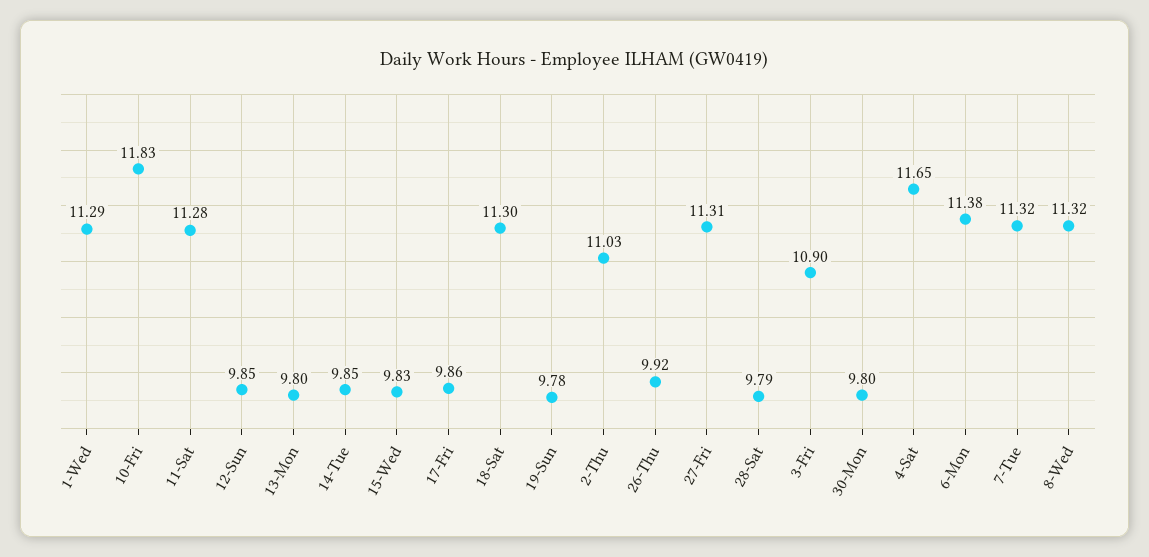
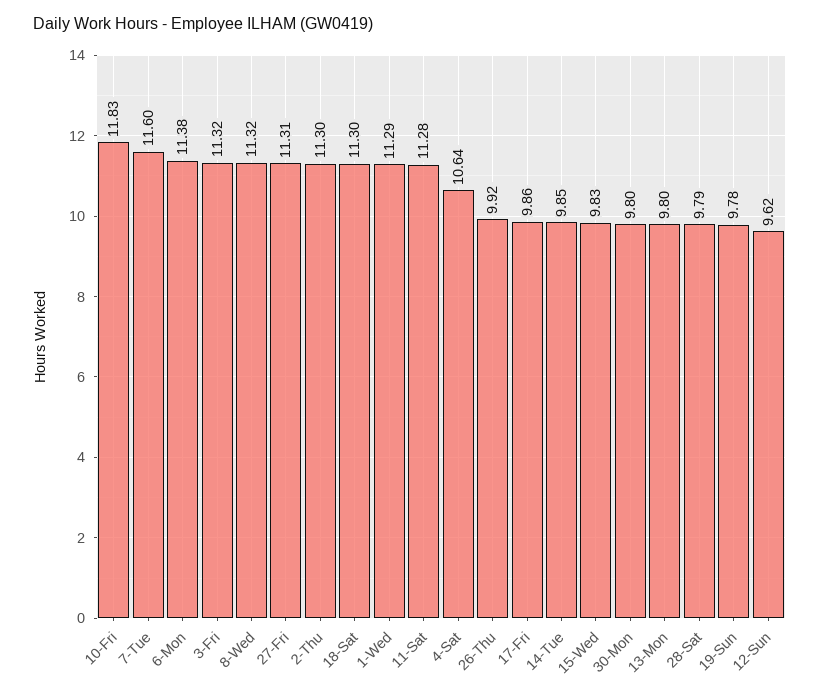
  {
    "1-Wed": 11.29,
    "10-Fri": 11.83,
    "11-Sat": 11.28,
-   "12-Sun": 9.85,
+   "12-Sun": 9.62,
    "13-Mon": 9.8,
    "14-Tue": 9.85,
    "15-Wed": 9.83,
    "17-Fri": 9.86,
    "18-Sat": 11.3,
    "19-Sun": 9.78,
-   "2-Thu": 11.03,
+   "2-Thu": 11.3,
    "26-Thu": 9.92,
    "27-Fri": 11.31,
    "28-Sat": 9.79,
-   "3-Fri": 10.9,
+   "3-Fri": 11.32,
    "30-Mon": 9.8,
-   "4-Sat": 11.65,
+   "4-Sat": 10.64,
    "6-Mon": 11.38,
-   "7-Tue": 11.32,
+   "7-Tue": 11.6,
    "8-Wed": 11.32
  }

